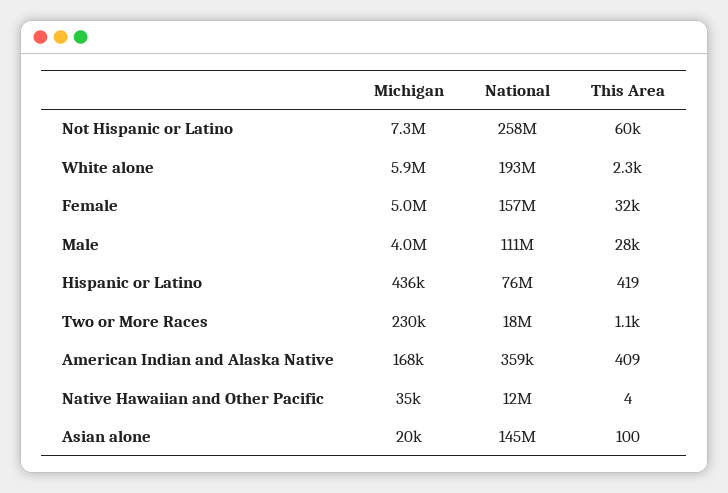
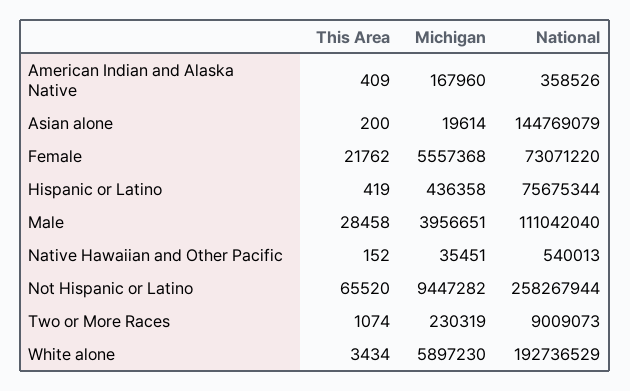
  {
    "Michigan": {
-     "Not Hispanic or Latino": 7300000,
+     "Not Hispanic or Latino": 9447282,
      "White alone": 5897230,
-     "Female": 5000000,
+     "Female": 5557368,
      "Male": 3956651,
      "Hispanic or Latino": 436358,
      "Two or More Races": 230319,
      "American Indian and Alaska Native": 167960,
      "Native Hawaiian and Other Pacific": 35451,
      "Asian alone": 19614
    },
    "National": {
      "Not Hispanic or Latino": 258267944,
      "White alone": 192736529,
-     "Female": 157000000,
+     "Female": 73071220,
      "Male": 111042040,
      "Hispanic or Latino": 75675344,
-     "Two or More Races": 18000000,
+     "Two or More Races": 9009073,
      "American Indian and Alaska Native": 358526,
-     "Native Hawaiian and Other Pacific": 12000000,
+     "Native Hawaiian and Other Pacific": 540013,
      "Asian alone": 144769079
    },
    "This Area": {
-     "Not Hispanic or Latino": 60000,
+     "Not Hispanic or Latino": 65520,
-     "White alone": 2300,
+     "White alone": 3434,
-     "Female": 32000,
+     "Female": 21762,
      "Male": 28458,
      "Hispanic or Latino": 419,
      "Two or More Races": 1074,
      "American Indian and Alaska Native": 409,
-     "Native Hawaiian and Other Pacific": 4,
+     "Native Hawaiian and Other Pacific": 152,
-     "Asian alone": 100
+     "Asian alone": 200
    }
  }

